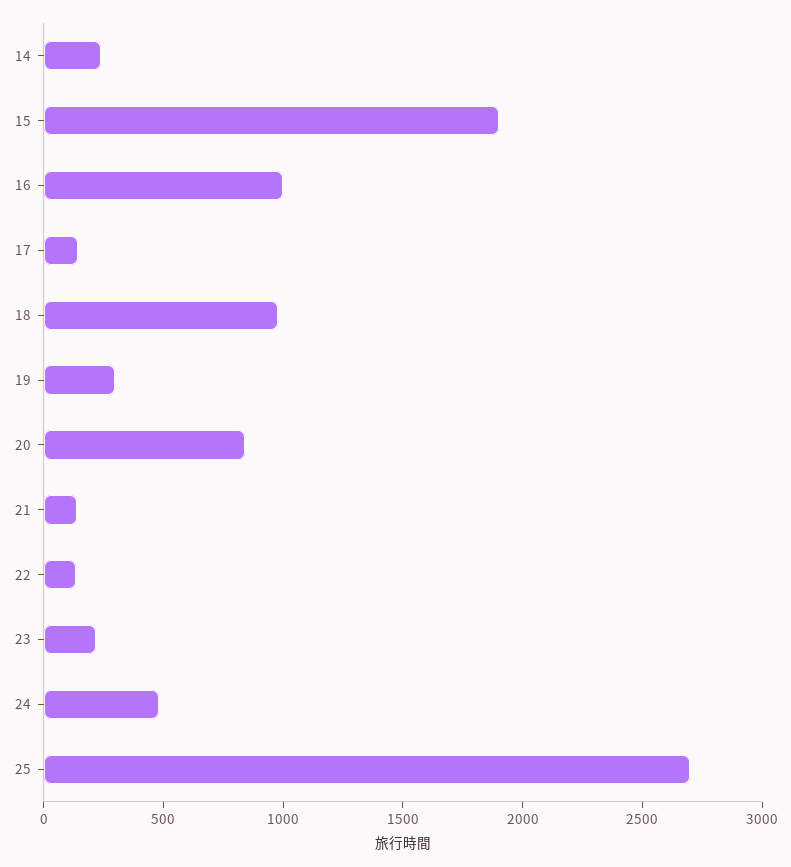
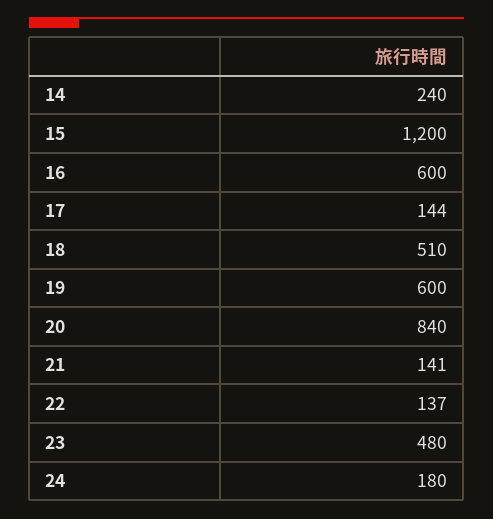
  {
    "14": 240,
-   "15": 1900,
+   "15": 1200,
-   "16": 1000,
+   "16": 600,
    "17": 144,
-   "18": 1000,
+   "18": 510,
-   "19": 300,
+   "19": 600,
    "20": 840,
    "21": 141,
    "22": 137,
-   "23": 200,
+   "23": 480,
-   "24": 500,
+   "24": 180
-   "25": 2700
  }

